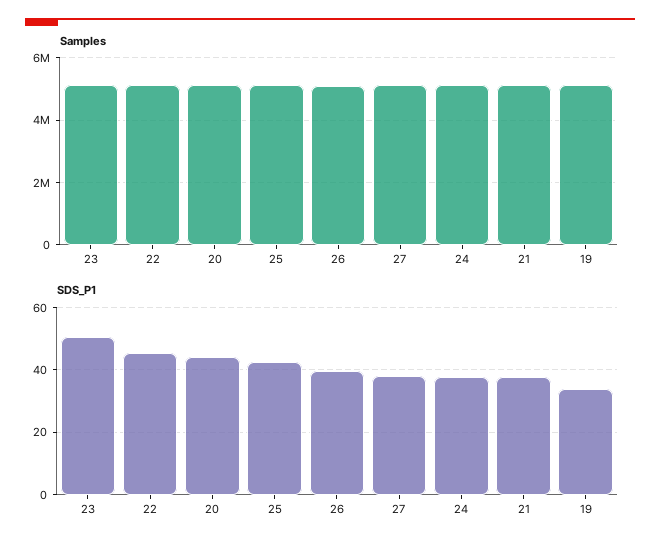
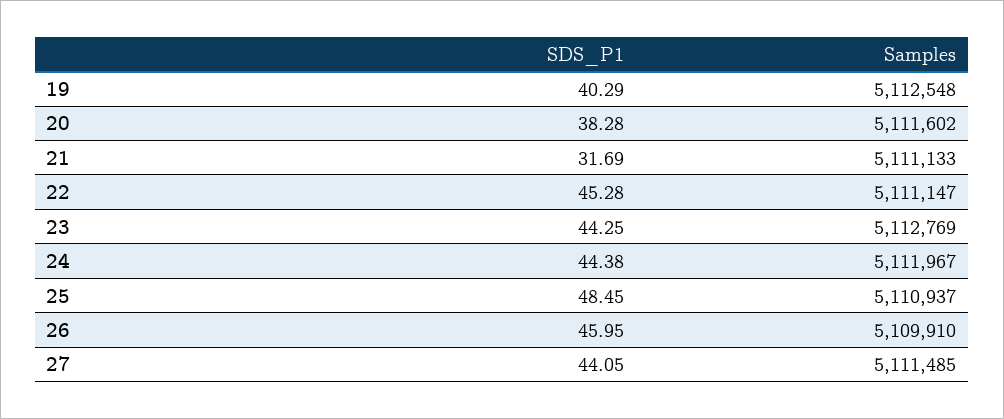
  {
    "Samples": {
      "23": 5112769,
      "22": 5111147,
      "20": 5111602,
      "25": 5110937,
      "26": 5109910,
      "27": 5111485,
      "24": 5111967,
      "21": 5111133,
      "19": 5112548
    },
    "SDS_P1": {
-     "23": 50,
+     "23": 44.25,
      "22": 45.28,
-     "20": 44,
+     "20": 38.28,
-     "25": 42,
+     "25": 48.45,
-     "26": 40,
+     "26": 45.95,
-     "27": 38,
+     "27": 44.05,
-     "24": 38,
+     "24": 44.38,
-     "21": 38,
+     "21": 31.69,
-     "19": 34
+     "19": 40.29
    }
  }

